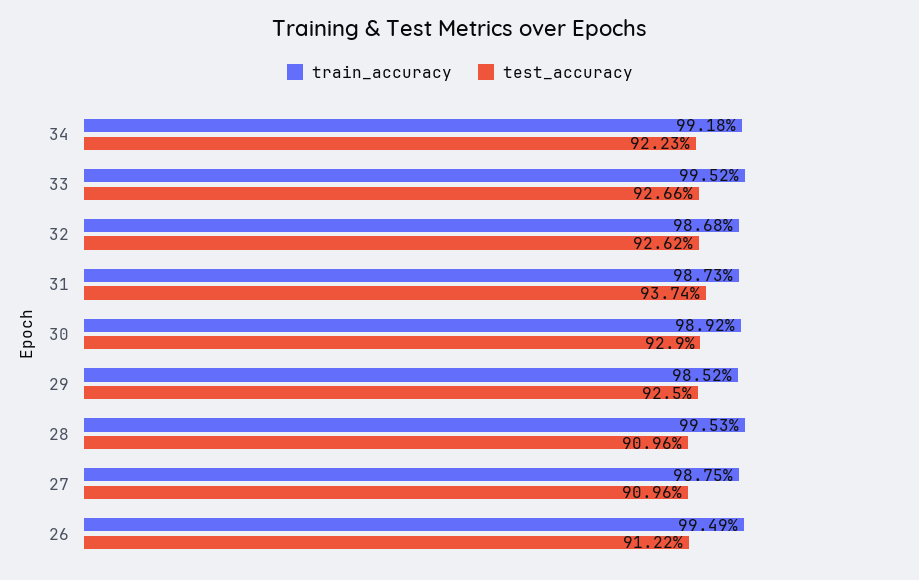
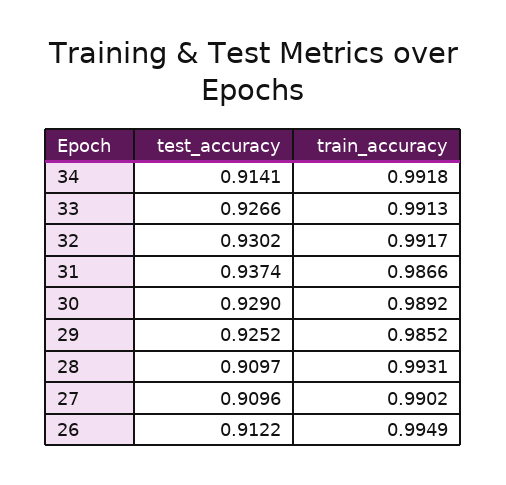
  {
    "train_accuracy": {
      "34": 0.9918,
-     "33": 0.9952,
+     "33": 0.9913,
-     "32": 0.9868,
+     "32": 0.9917,
-     "31": 0.9873,
+     "31": 0.9866,
      "30": 0.9892,
      "29": 0.9852,
-     "28": 0.9953,
+     "28": 0.9931,
-     "27": 0.9875,
+     "27": 0.9902,
      "26": 0.9949
    },
    "test_accuracy": {
-     "34": 0.9223,
+     "34": 0.9141,
      "33": 0.9266,
-     "32": 0.9262,
+     "32": 0.9302,
      "31": 0.9374,
      "30": 0.929,
-     "29": 0.925,
+     "29": 0.9252,
-     "28": 0.9096,
+     "28": 0.9097,
      "27": 0.9096,
      "26": 0.9122
    }
  }

